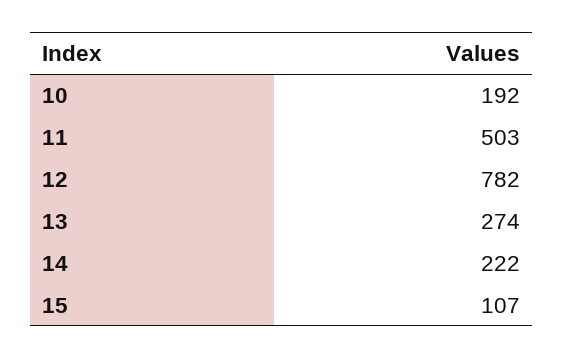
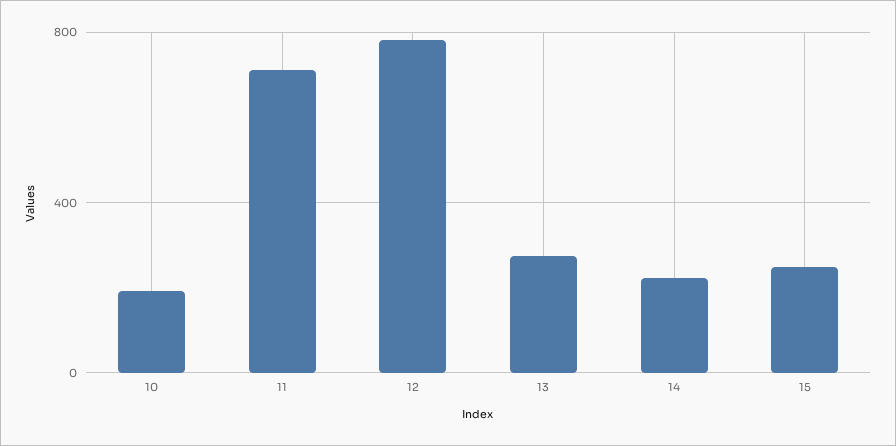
  {
    "10": 192,
-   "11": 503,
+   "11": 700,
    "12": 782,
    "13": 274,
    "14": 222,
-   "15": 107
+   "15": 250
  }

